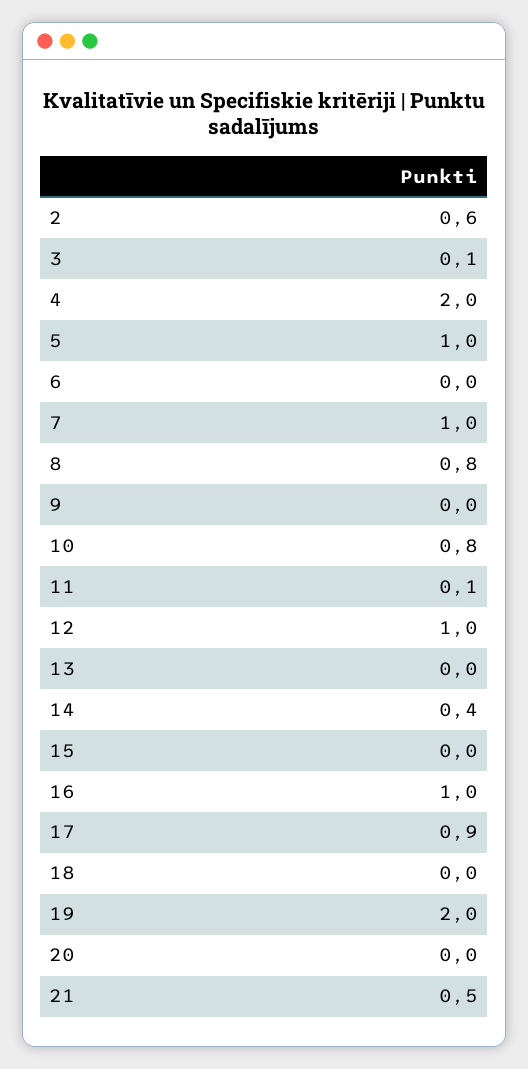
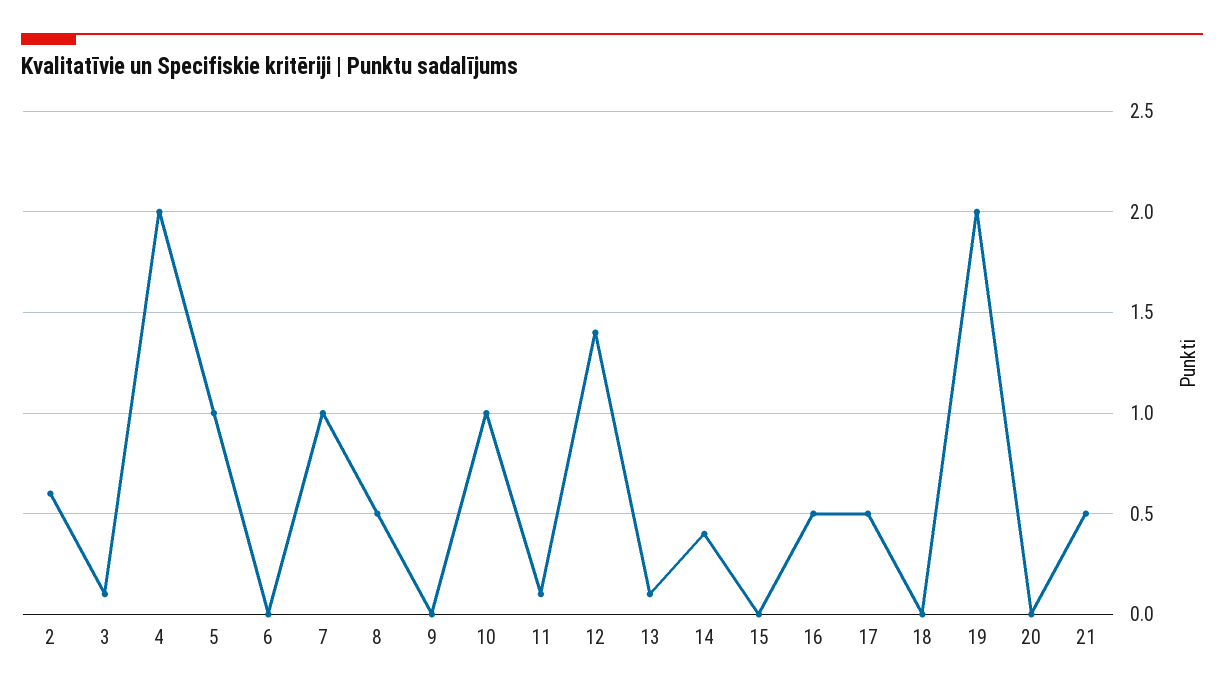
  {
    "2": 0.6,
    "3": 0.1,
    "4": 2,
    "5": 1,
    "6": 0,
    "7": 1,
-   "8": 0.8,
+   "8": 0.5,
    "9": 0,
-   "10": 0.8,
+   "10": 1,
    "11": 0.1,
-   "12": 1,
+   "12": 1.4,
-   "13": 0,
+   "13": 0.1,
    "14": 0.4,
    "15": 0,
-   "16": 1,
+   "16": 0.5,
-   "17": 0.9,
+   "17": 0.5,
    "18": 0,
    "19": 2,
    "20": 0,
    "21": 0.5
  }

